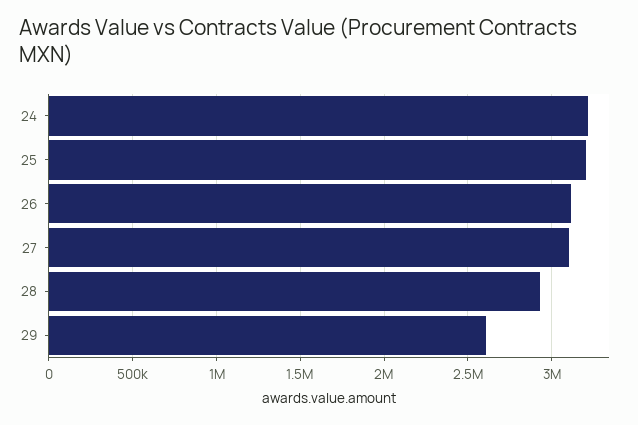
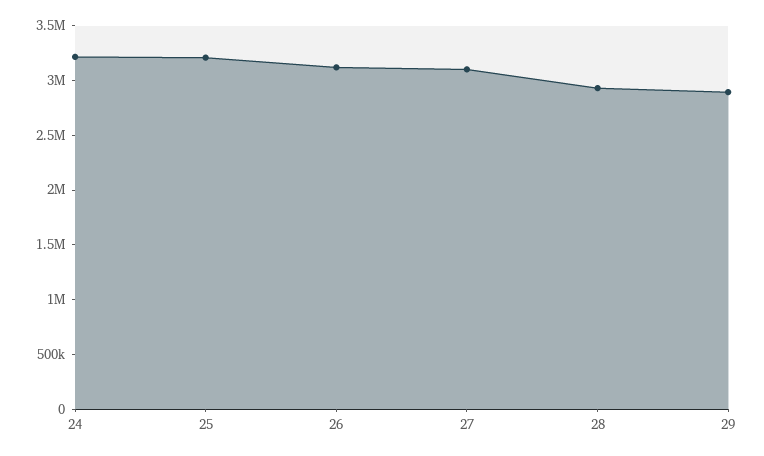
  {
    "24": 3200000,
    "25": 3200000,
    "26": 3100000,
    "27": 3100000,
    "28": 2950000,
-   "29": 2600000
+   "29": 2900000
  }

